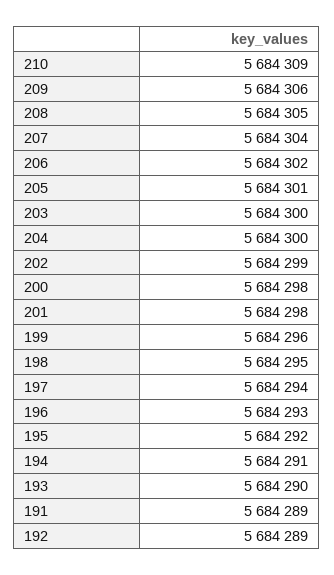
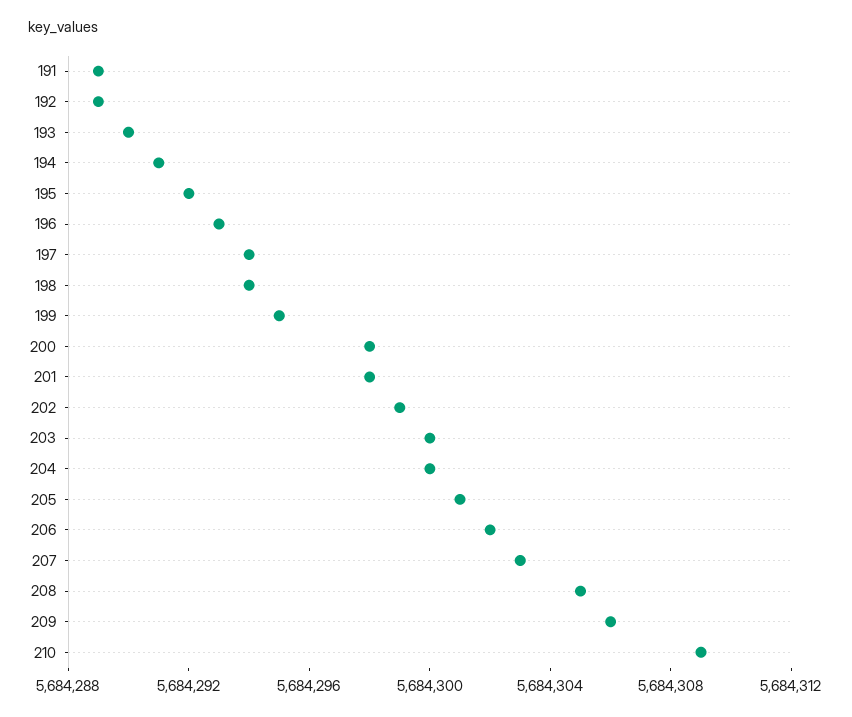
  {
    "210": 5684309,
    "209": 5684306,
    "208": 5684305,
-   "207": 5684304,
+   "207": 5684303,
    "206": 5684302,
    "205": 5684301,
    "203": 5684300,
    "204": 5684300,
    "202": 5684299,
    "200": 5684298,
    "201": 5684298,
-   "199": 5684296,
+   "199": 5684295,
-   "198": 5684295,
+   "198": 5684294,
    "197": 5684294,
    "196": 5684293,
    "195": 5684292,
    "194": 5684291,
    "193": 5684290,
    "191": 5684289,
    "192": 5684289
  }

